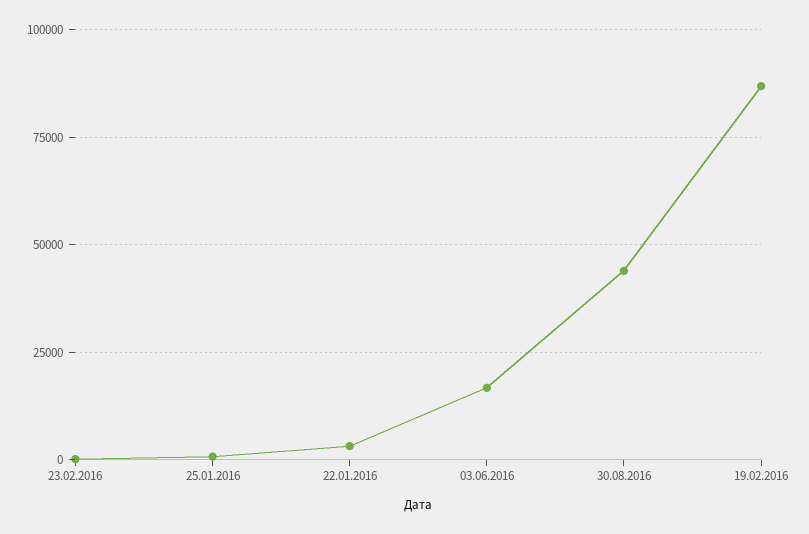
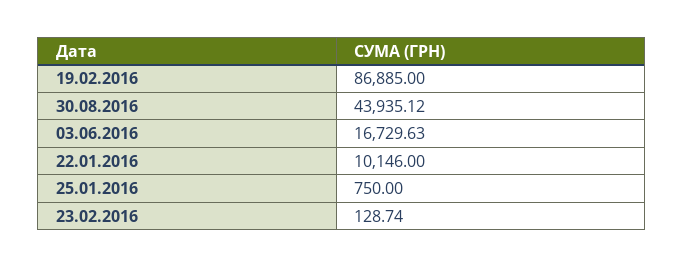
  {
    "23.02.2016": 128.74,
    "25.01.2016": 750,
-   "22.01.2016": 2500,
+   "22.01.2016": 10146,
    "03.06.2016": 16729.63,
    "30.08.2016": 43935.12,
    "19.02.2016": 86885
  }

